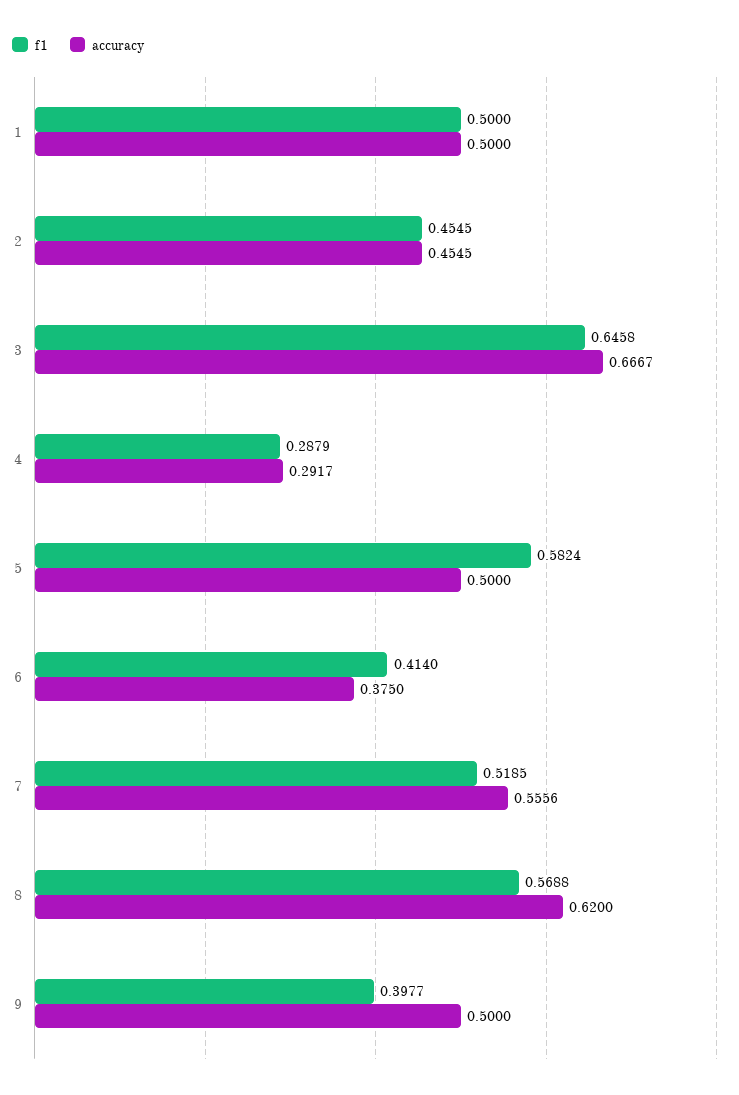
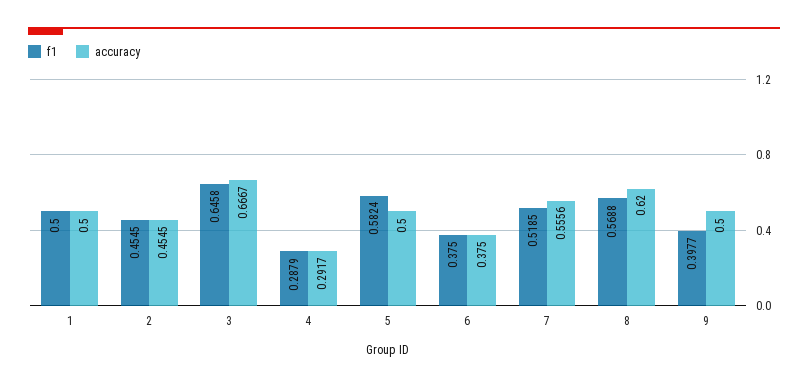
  {
    "f1": {
      "1": 0.5,
      "2": 0.4545,
      "3": 0.6458,
      "4": 0.2879,
      "5": 0.5824,
-     "6": 0.414,
+     "6": 0.375,
      "7": 0.5185,
      "8": 0.5688,
      "9": 0.3977
    },
    "accuracy": {
      "1": 0.5,
      "2": 0.4545,
      "3": 0.6667,
      "4": 0.2917,
      "5": 0.5,
      "6": 0.375,
      "7": 0.5556,
      "8": 0.62,
      "9": 0.5
    }
  }

